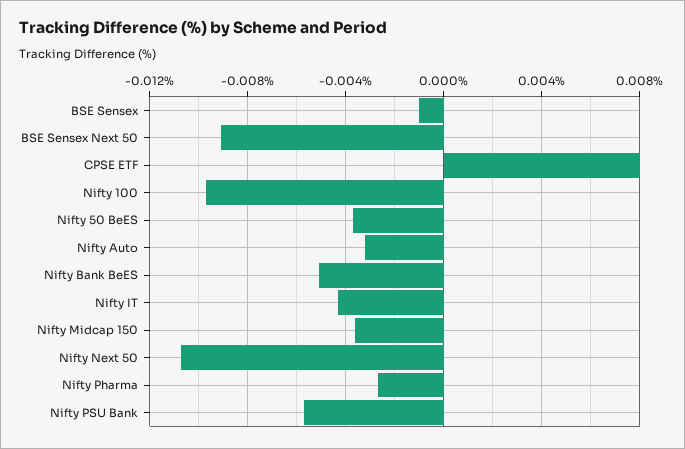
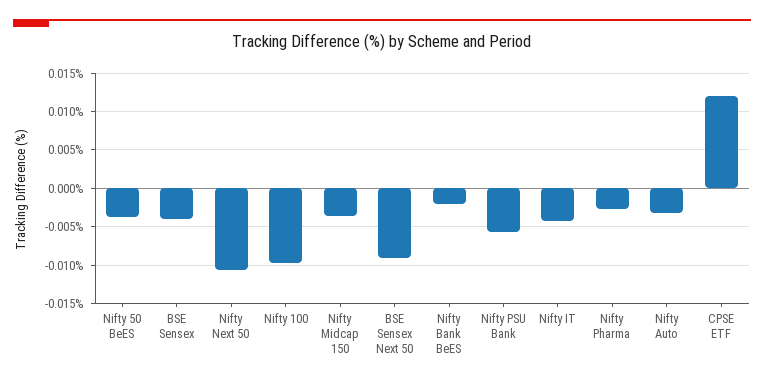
  {
-   "BSE Sensex": -0.001,
+   "BSE Sensex": -0.004,
    "BSE Sensex Next 50": -0.009,
-   "CPSE ETF": 0.008,
+   "CPSE ETF": 0.012,
    "Nifty 100": -0.0095,
    "Nifty 50 BeES": -0.0035,
    "Nifty Auto": -0.003,
-   "Nifty Bank BeES": -0.005,
+   "Nifty Bank BeES": -0.002,
    "Nifty IT": -0.0045,
    "Nifty Midcap 150": -0.0035,
    "Nifty Next 50": -0.0105,
    "Nifty Pharma": -0.0025,
    "Nifty PSU Bank": -0.0055
  }

